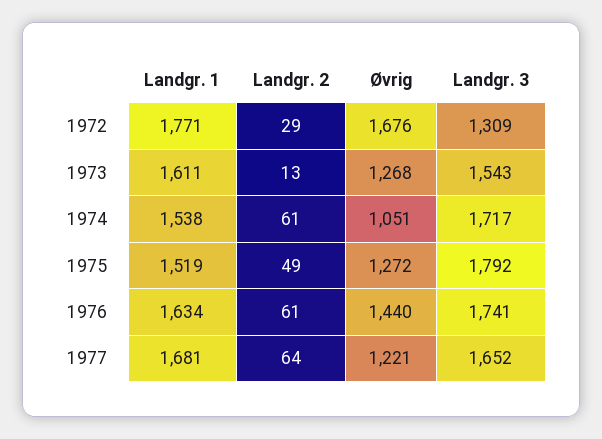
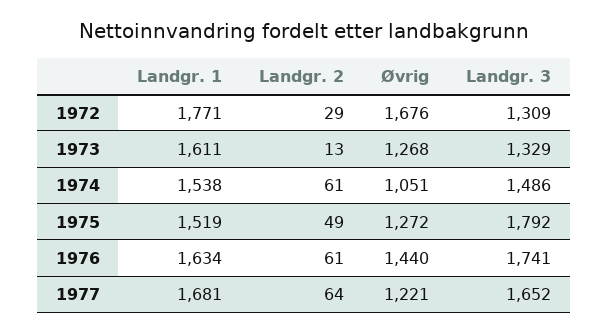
  {
    "Landgr. 1": {
      "1972": 1771,
      "1973": 1611,
      "1974": 1538,
      "1975": 1519,
      "1976": 1634,
      "1977": 1681
    },
    "Landgr. 2": {
      "1972": 29,
      "1973": 13,
      "1974": 61,
      "1975": 49,
      "1976": 61,
      "1977": 64
    },
    "Øvrig": {
      "1972": 1676,
      "1973": 1268,
      "1974": 1051,
      "1975": 1272,
      "1976": 1440,
      "1977": 1221
    },
    "Landgr. 3": {
      "1972": 1309,
-     "1973": 1543,
+     "1973": 1329,
-     "1974": 1717,
+     "1974": 1486,
      "1975": 1792,
      "1976": 1741,
      "1977": 1652
    }
  }

